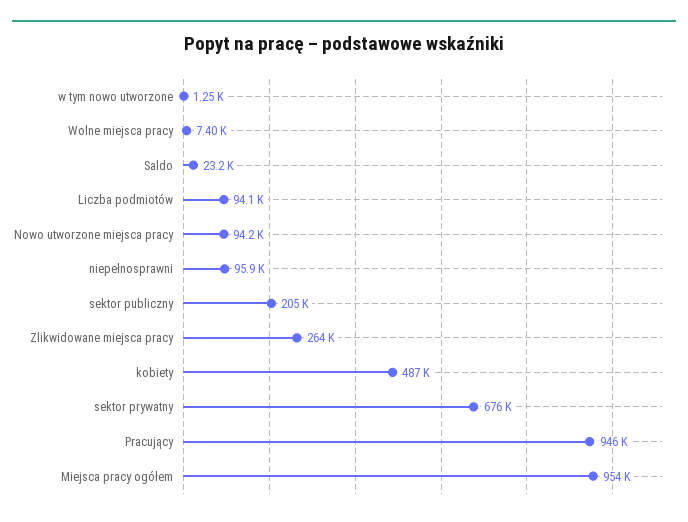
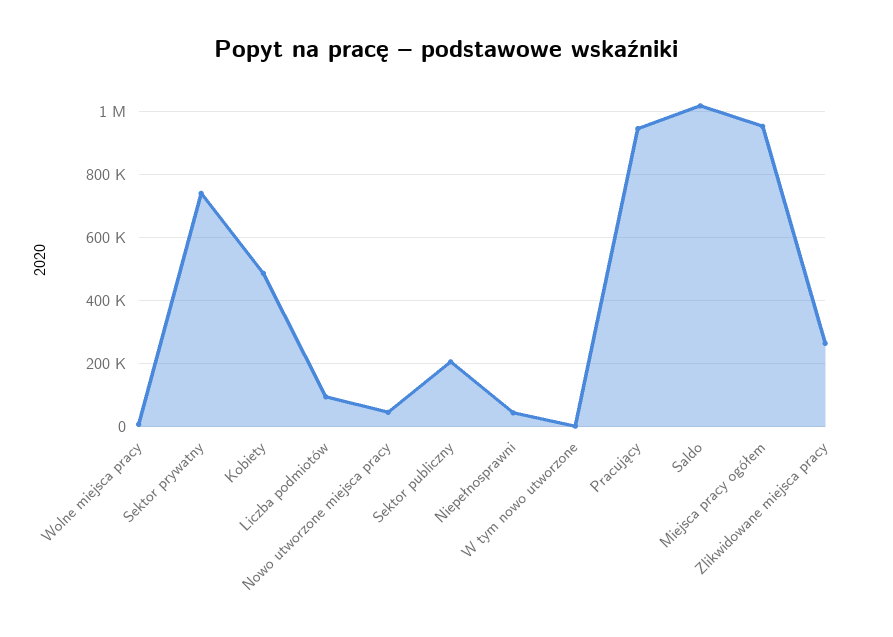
  {
    "w tym nowo utworzone": 1250,
    "Wolne miejsca pracy": 7400,
-   "Saldo": 23200,
+   "Saldo": 1020000,
    "Liczba podmiotów": 94100,
-   "Nowo utworzone miejsca pracy": 94200,
+   "Nowo utworzone miejsca pracy": 40000,
-   "niepełnosprawni": 95900,
+   "niepełnosprawni": 40000,
    "sektor publiczny": 205000,
    "Zlikwidowane miejsca pracy": 264000,
    "kobiety": 487000,
-   "sektor prywatny": 676000,
+   "sektor prywatny": 740000,
    "Pracujący": 946000,
    "Miejsca pracy ogółem": 954000
  }

